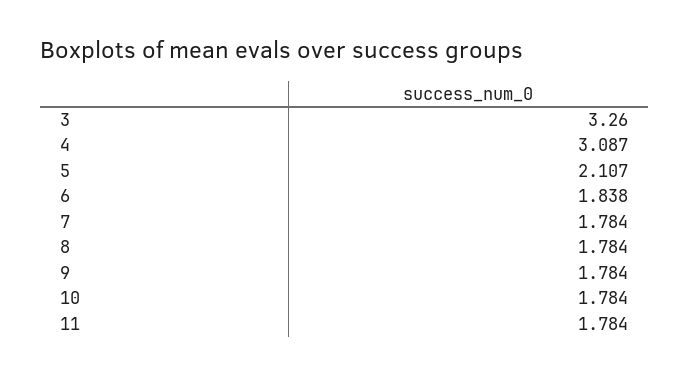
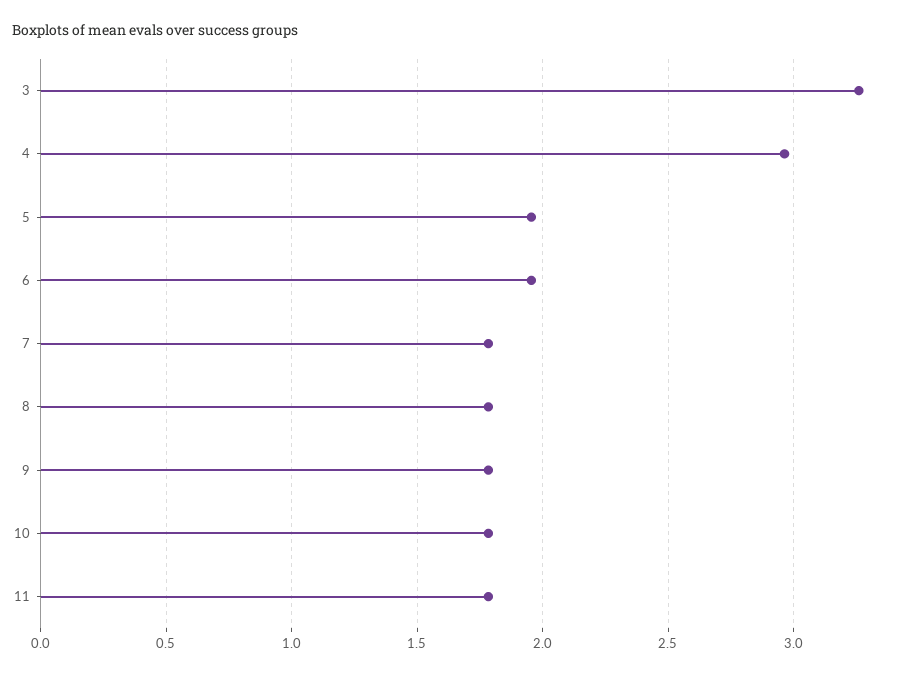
  {
    "3": 3.26,
-   "4": 3.087,
+   "4": 2.95,
-   "5": 2.107,
+   "5": 1.95,
-   "6": 1.838,
+   "6": 1.95,
    "7": 1.784,
    "8": 1.784,
    "9": 1.784,
    "10": 1.784,
    "11": 1.784
  }

